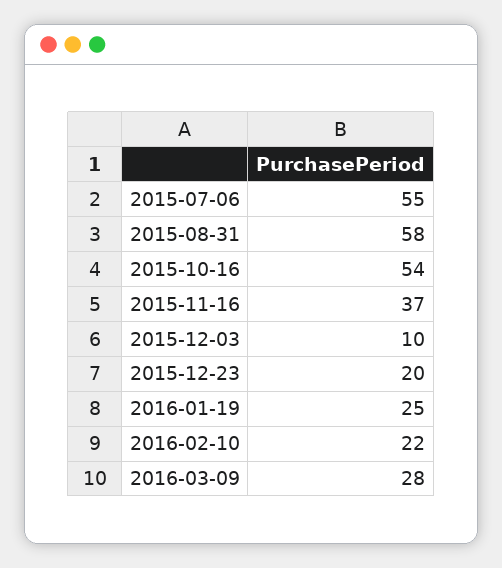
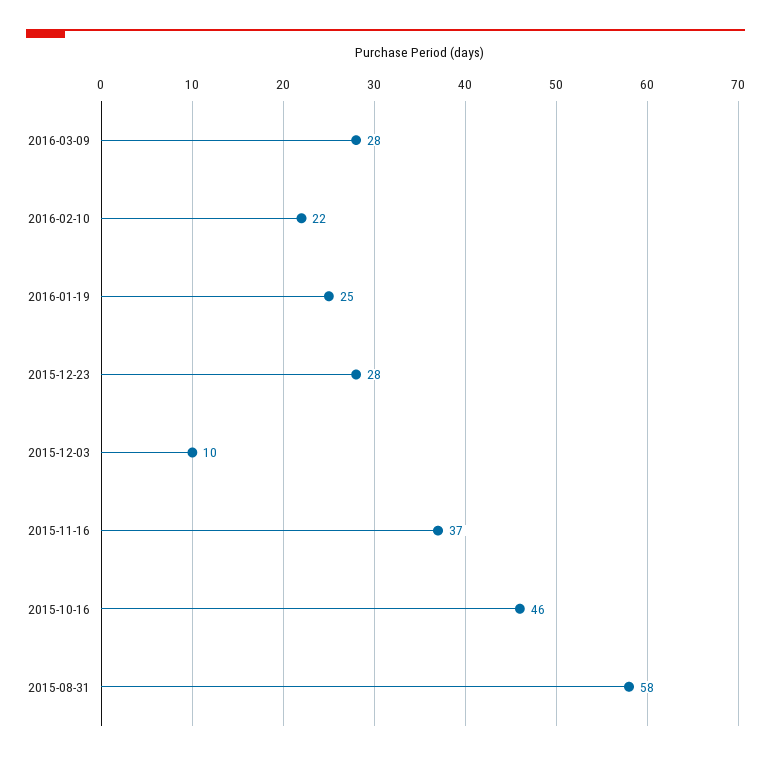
  {
-   "2015-07-06": 55,
    "2015-08-31": 58,
-   "2015-10-16": 54,
+   "2015-10-16": 46,
    "2015-11-16": 37,
    "2015-12-03": 10,
-   "2015-12-23": 20,
+   "2015-12-23": 28,
    "2016-01-19": 25,
    "2016-02-10": 22,
    "2016-03-09": 28
  }

